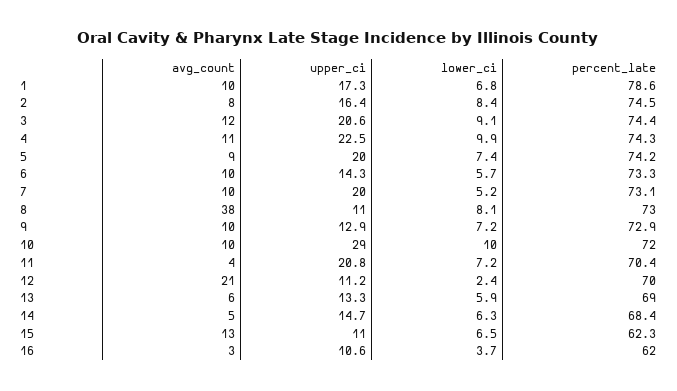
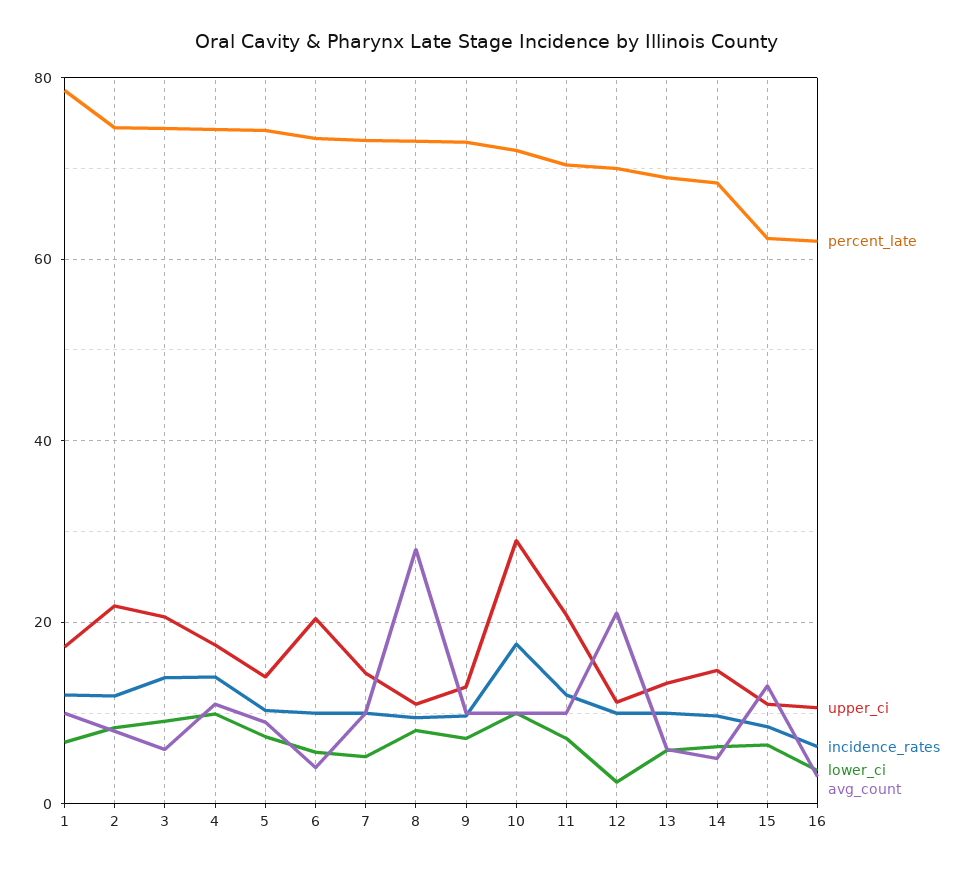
  {
    "avg_count": {
      "1": 10,
      "2": 8,
-     "3": 12,
+     "3": 6,
      "4": 11,
      "5": 9,
-     "6": 10,
+     "6": 4,
      "7": 10,
-     "8": 38,
+     "8": 28,
      "9": 10,
      "10": 10,
-     "11": 4,
+     "11": 10,
      "12": 21,
      "13": 6,
      "14": 5,
      "15": 13,
      "16": 3
    },
    "upper_ci": {
      "1": 17.3,
-     "2": 16.4,
+     "2": 22,
      "3": 20.6,
-     "4": 22.5,
+     "4": 18,
-     "5": 20,
+     "5": 14,
-     "6": 14.3,
+     "6": 20,
-     "7": 20,
+     "7": 14,
      "8": 11,
      "9": 12.9,
      "10": 29,
      "11": 20.8,
      "12": 11.2,
      "13": 13.3,
      "14": 14.7,
      "15": 11,
      "16": 10.6
    },
    "lower_ci": {
      "1": 6.8,
      "2": 8.4,
      "3": 9.1,
      "4": 9.9,
      "5": 7.4,
      "6": 5.7,
      "7": 5.2,
      "8": 8.1,
      "9": 7.2,
      "10": 10,
      "11": 7.2,
      "12": 2.4,
      "13": 5.9,
      "14": 6.3,
      "15": 6.5,
      "16": 3.7
    },
    "percent_late": {
      "1": 78.6,
      "2": 74.5,
      "3": 74.4,
      "4": 74.3,
      "5": 74.2,
      "6": 73.3,
      "7": 73.1,
      "8": 73,
      "9": 72.9,
      "10": 72,
      "11": 70.4,
      "12": 70,
      "13": 69,
      "14": 68.4,
      "15": 62.3,
      "16": 62
-   }
+   },
+   "incidence_rates": {
+     "1": 12,
+     "2": 12,
+     "3": 14,
+     "4": 14,
+     "5": 10,
+     "6": 10,
+     "7": 10,
+     "8": 10,
+     "9": 10,
+     "10": 18,
+     "11": 12,
+     "12": 10,
+     "13": 10,
+     "14": 10,
+     "15": 8,
+     "16": 6
+   }
  }

